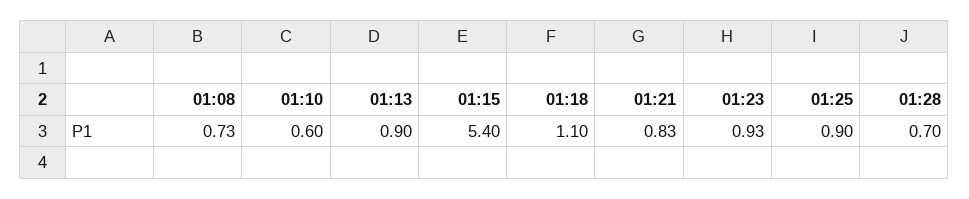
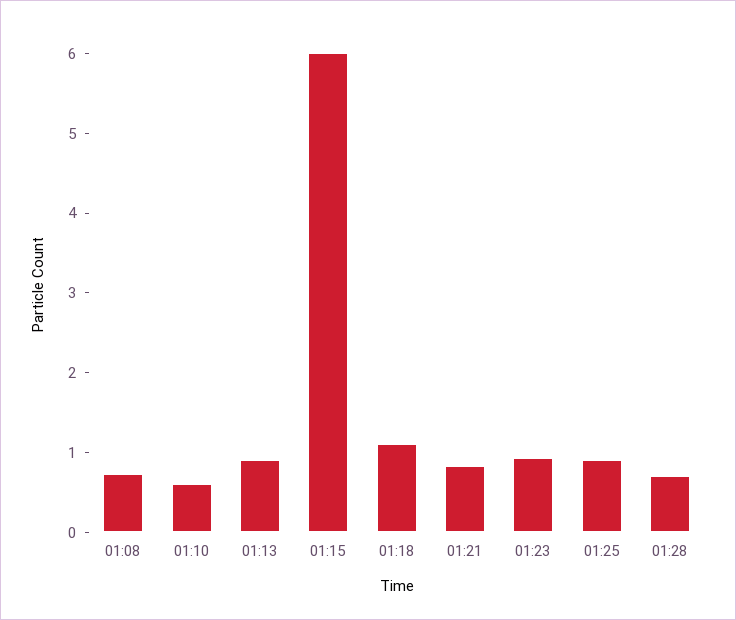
  {
    "01:08": 0.73,
    "01:10": 0.6,
    "01:13": 0.9,
-   "01:15": 5.4,
+   "01:15": 6,
    "01:18": 1.1,
    "01:21": 0.83,
    "01:23": 0.93,
    "01:25": 0.9,
    "01:28": 0.7
  }

